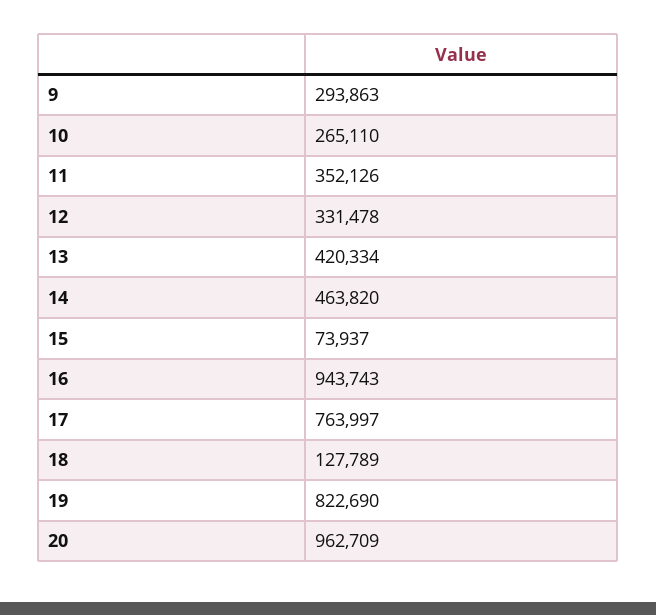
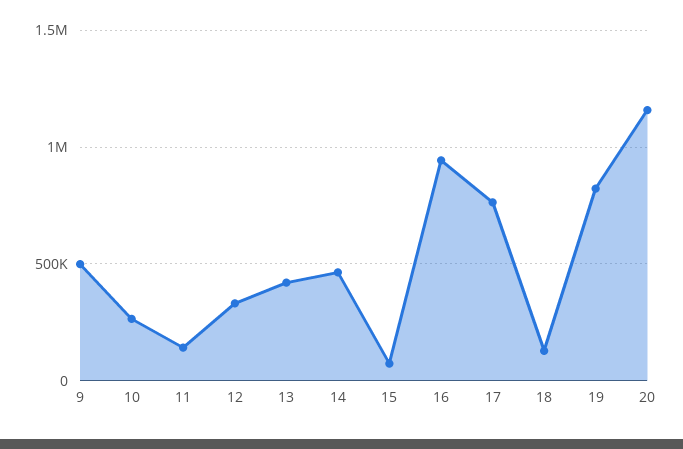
  {
-   "9": 293863,
+   "9": 500000,
    "10": 265110,
-   "11": 352126,
+   "11": 150000,
    "12": 331478,
    "13": 420334,
    "14": 463820,
    "15": 73937,
    "16": 943743,
    "17": 763997,
    "18": 127789,
    "19": 822690,
-   "20": 962709
+   "20": 1150000
  }

